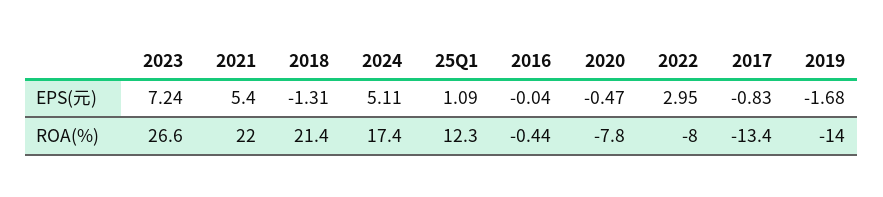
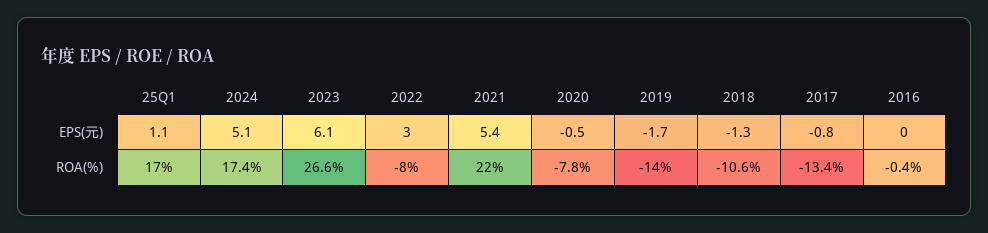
  {
    "2023": {
-     "EPS(元)": 7.24,
+     "EPS(元)": 6.1,
      "ROA(%)": 26.6
    },
    "2021": {
      "EPS(元)": 5.4,
      "ROA(%)": 22
    },
    "2018": {
      "EPS(元)": -1.31,
-     "ROA(%)": 21.4
+     "ROA(%)": -10.6
    },
    "2024": {
      "EPS(元)": 5.11,
      "ROA(%)": 17.4
    },
    "25Q1": {
      "EPS(元)": 1.09,
-     "ROA(%)": 12.3
+     "ROA(%)": 17
    },
    "2016": {
      "EPS(元)": -0.04,
      "ROA(%)": -0.44
    },
    "2020": {
      "EPS(元)": -0.47,
      "ROA(%)": -7.8
    },
    "2022": {
      "EPS(元)": 2.95,
      "ROA(%)": -8
    },
    "2017": {
      "EPS(元)": -0.83,
      "ROA(%)": -13.4
    },
    "2019": {
      "EPS(元)": -1.68,
      "ROA(%)": -14
    }
  }

